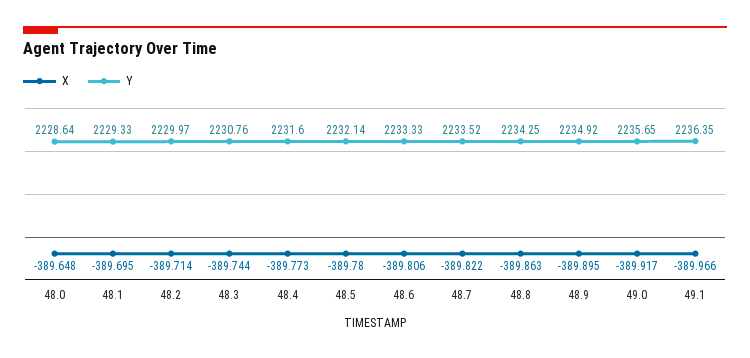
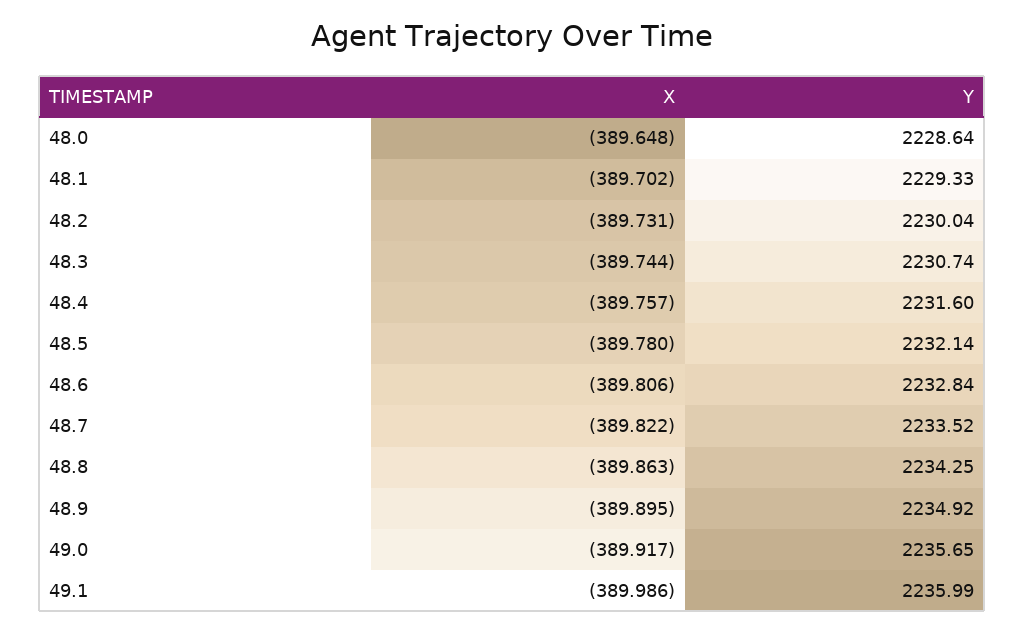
  {
    "X": {
      "48.0": -389.648,
-     "48.1": -389.695,
+     "48.1": -389.702,
-     "48.2": -389.714,
+     "48.2": -389.731,
      "48.3": -389.744,
-     "48.4": -389.773,
+     "48.4": -389.757,
      "48.5": -389.78,
      "48.6": -389.806,
      "48.7": -389.822,
      "48.8": -389.863,
      "48.9": -389.895,
      "49.0": -389.917,
-     "49.1": -389.966
+     "49.1": -389.986
    },
    "Y": {
      "48.0": 2228.64,
      "48.1": 2229.33,
-     "48.2": 2229.97,
+     "48.2": 2230.04,
-     "48.3": 2230.76,
+     "48.3": 2230.74,
      "48.4": 2231.6,
      "48.5": 2232.14,
-     "48.6": 2233.33,
+     "48.6": 2232.84,
      "48.7": 2233.52,
      "48.8": 2234.25,
      "48.9": 2234.92,
      "49.0": 2235.65,
-     "49.1": 2236.35
+     "49.1": 2235.99
    }
  }

